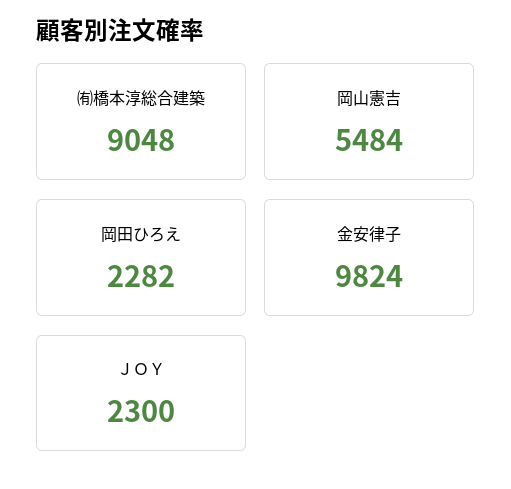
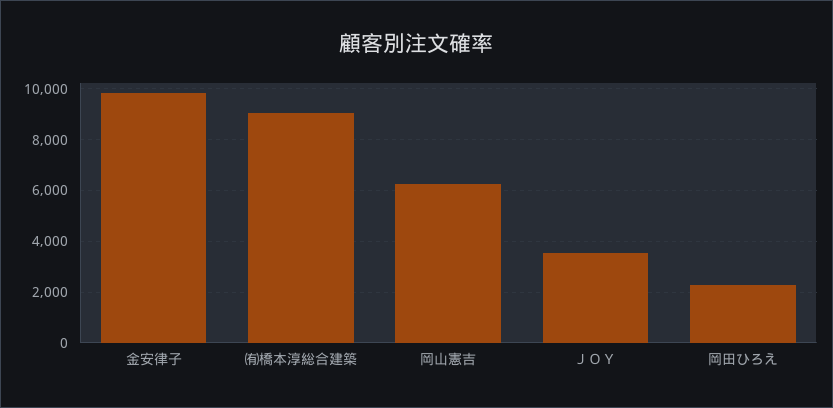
  {
    "㈲橋本淳総合建築": 9048,
-   "岡山憲吉": 5484,
+   "岡山憲吉": 6250,
    "岡田ひろえ": 2282,
    "金安律子": 9824,
-   "ＪＯＹ": 2300
+   "ＪＯＹ": 3500
  }

